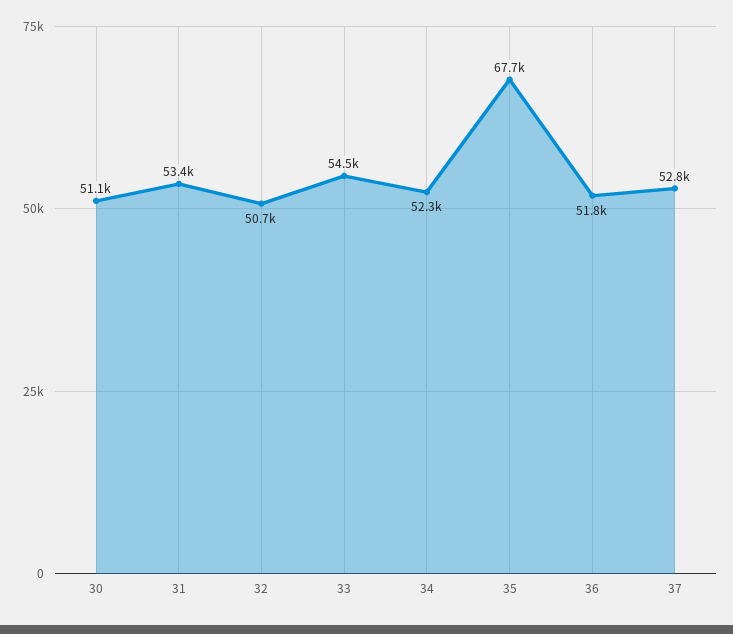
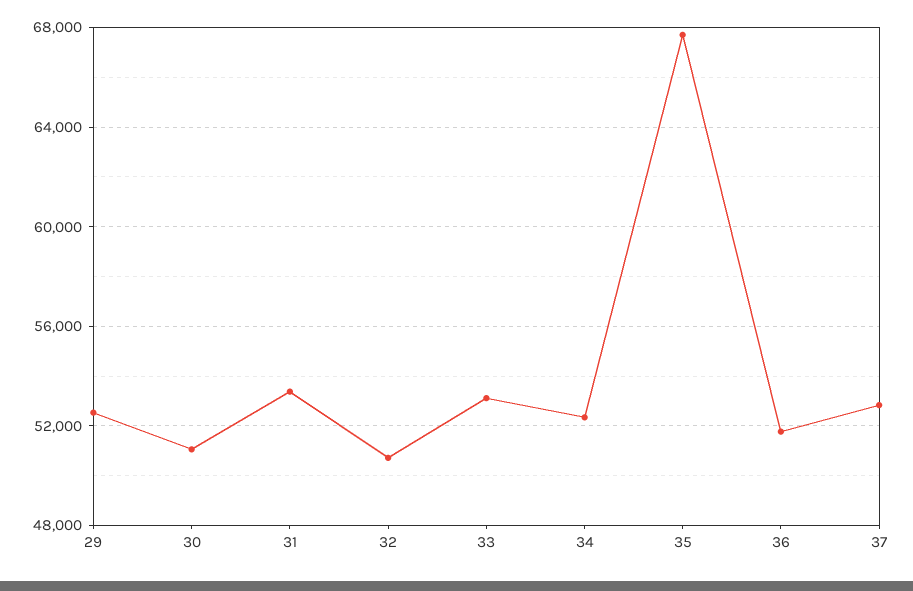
  {
    "30": 51100,
    "31": 53400,
    "32": 50700,
-   "33": 54500,
+   "33": 53000,
    "34": 52300,
    "35": 67700,
    "36": 51800,
-   "37": 52800
+   "37": 52800,
+   "29": 52500
  }

